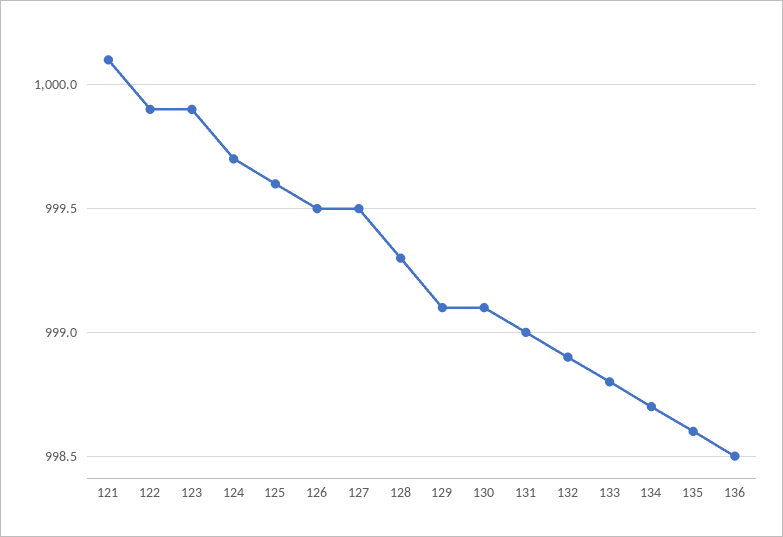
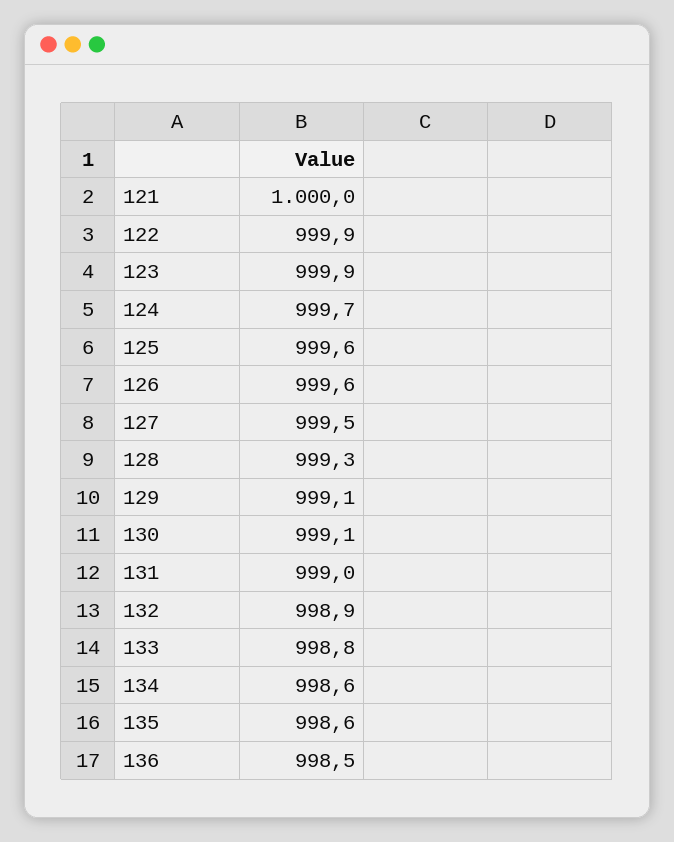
  {
-   "121": 1000.1,
+   "121": 1000,
    "122": 999.9,
    "123": 999.9,
    "124": 999.7,
    "125": 999.6,
-   "126": 999.5,
+   "126": 999.6,
    "127": 999.5,
    "128": 999.3,
    "129": 999.1,
    "130": 999.1,
    "131": 999,
    "132": 998.9,
    "133": 998.8,
-   "134": 998.7,
+   "134": 998.6,
    "135": 998.6,
    "136": 998.5
  }

